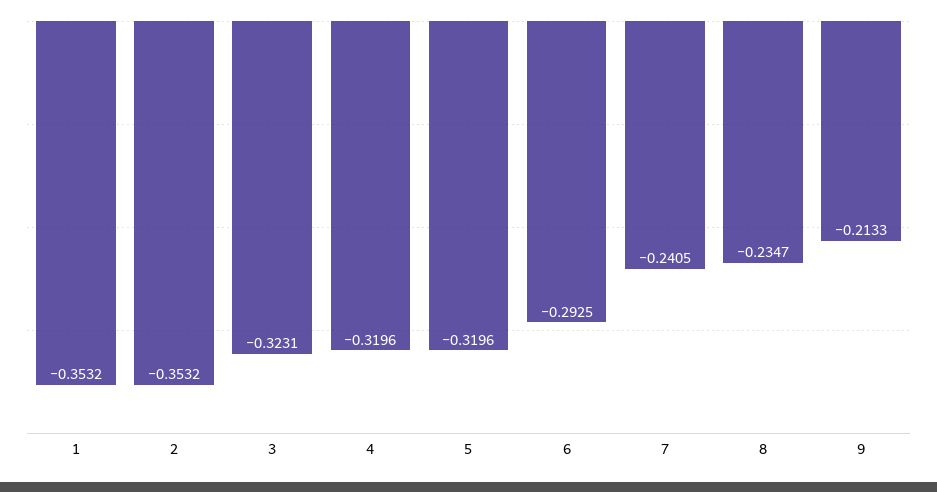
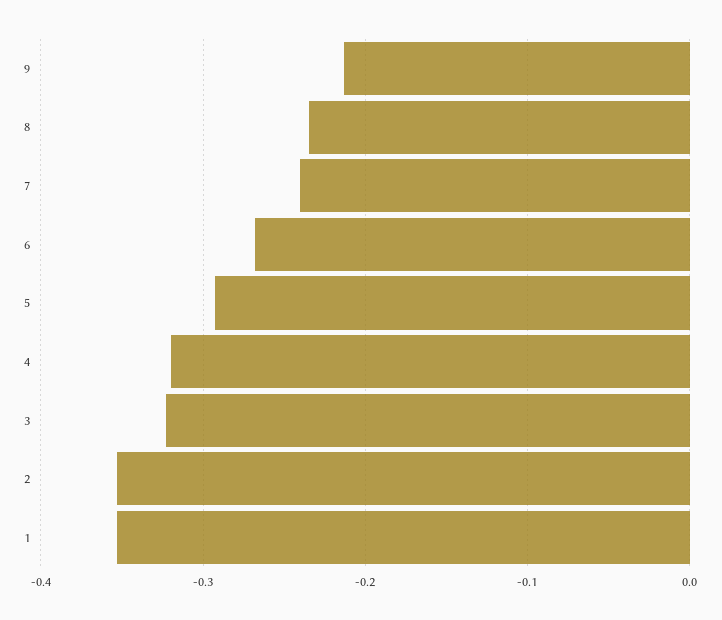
  {
    "1": -0.3532,
    "2": -0.3532,
    "3": -0.3231,
    "4": -0.3196,
-   "5": -0.3196,
+   "5": -0.29,
-   "6": -0.2925,
+   "6": -0.27,
    "7": -0.2405,
    "8": -0.2347,
    "9": -0.2133
  }

